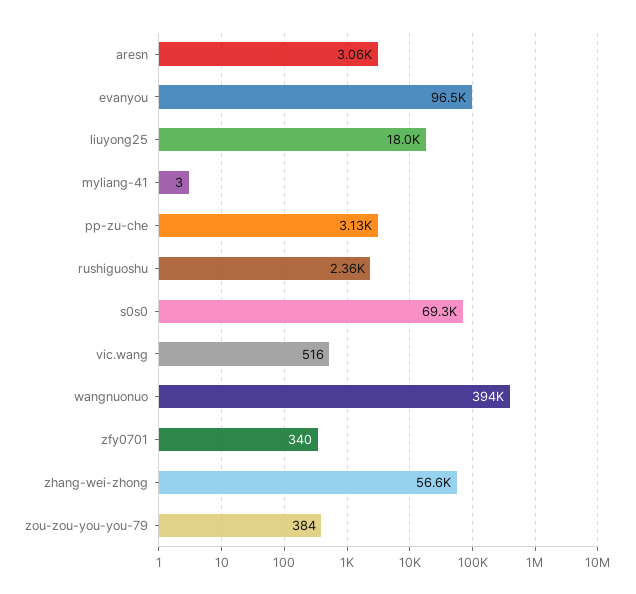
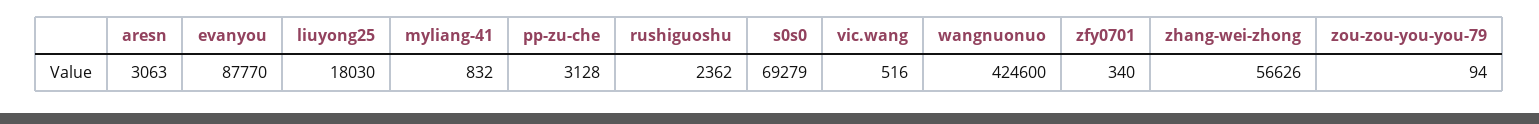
  {
    "aresn": 3063,
-   "evanyou": 96500,
+   "evanyou": 87770,
    "liuyong25": 18030,
-   "myliang-41": 3,
+   "myliang-41": 832,
    "pp-zu-che": 3128,
    "rushiguoshu": 2362,
    "s0s0": 69279,
    "vic.wang": 516,
-   "wangnuonuo": 394000,
+   "wangnuonuo": 424600,
    "zfy0701": 340,
    "zhang-wei-zhong": 56626,
-   "zou-zou-you-you-79": 384
+   "zou-zou-you-you-79": 94
  }

